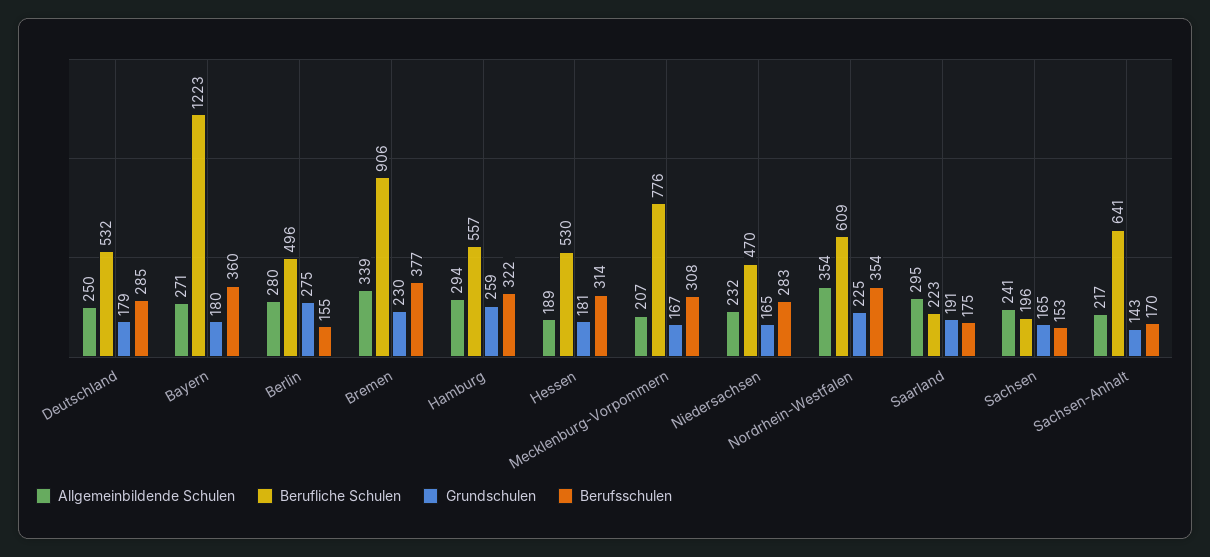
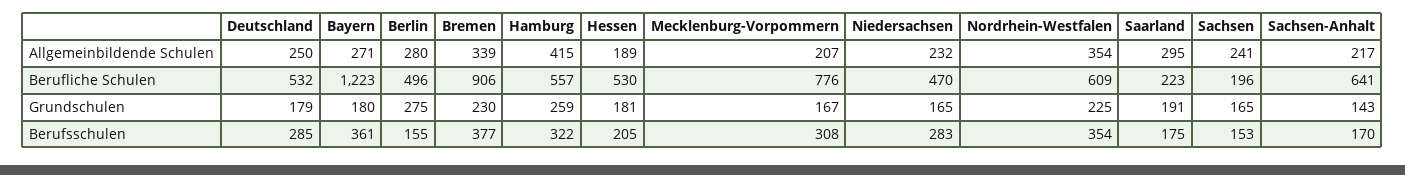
  {
    "Allgemeinbildende Schulen": {
      "Deutschland": 250,
      "Bayern": 271,
      "Berlin": 280,
      "Bremen": 339,
-     "Hamburg": 294,
+     "Hamburg": 415,
      "Hessen": 189,
      "Mecklenburg-Vorpommern": 207,
      "Niedersachsen": 232,
      "Nordrhein-Westfalen": 354,
      "Saarland": 295,
      "Sachsen": 241,
      "Sachsen-Anhalt": 217
    },
    "Berufliche Schulen": {
      "Deutschland": 532,
      "Bayern": 1223,
      "Berlin": 496,
      "Bremen": 906,
      "Hamburg": 557,
      "Hessen": 530,
      "Mecklenburg-Vorpommern": 776,
      "Niedersachsen": 470,
      "Nordrhein-Westfalen": 609,
      "Saarland": 223,
      "Sachsen": 196,
      "Sachsen-Anhalt": 641
    },
    "Grundschulen": {
      "Deutschland": 179,
      "Bayern": 180,
      "Berlin": 275,
      "Bremen": 230,
      "Hamburg": 259,
      "Hessen": 181,
      "Mecklenburg-Vorpommern": 167,
      "Niedersachsen": 165,
      "Nordrhein-Westfalen": 225,
      "Saarland": 191,
      "Sachsen": 165,
      "Sachsen-Anhalt": 143
    },
    "Berufsschulen": {
      "Deutschland": 285,
-     "Bayern": 360,
+     "Bayern": 361,
      "Berlin": 155,
      "Bremen": 377,
      "Hamburg": 322,
-     "Hessen": 314,
+     "Hessen": 205,
      "Mecklenburg-Vorpommern": 308,
      "Niedersachsen": 283,
      "Nordrhein-Westfalen": 354,
      "Saarland": 175,
      "Sachsen": 153,
      "Sachsen-Anhalt": 170
    }
  }

